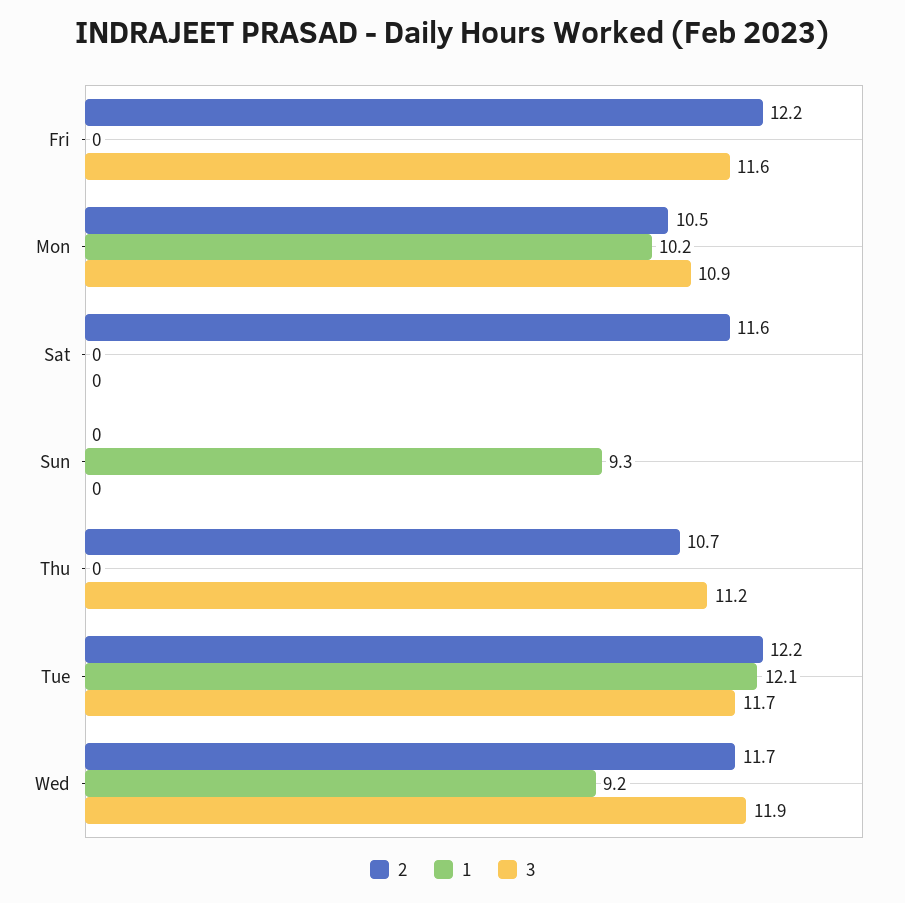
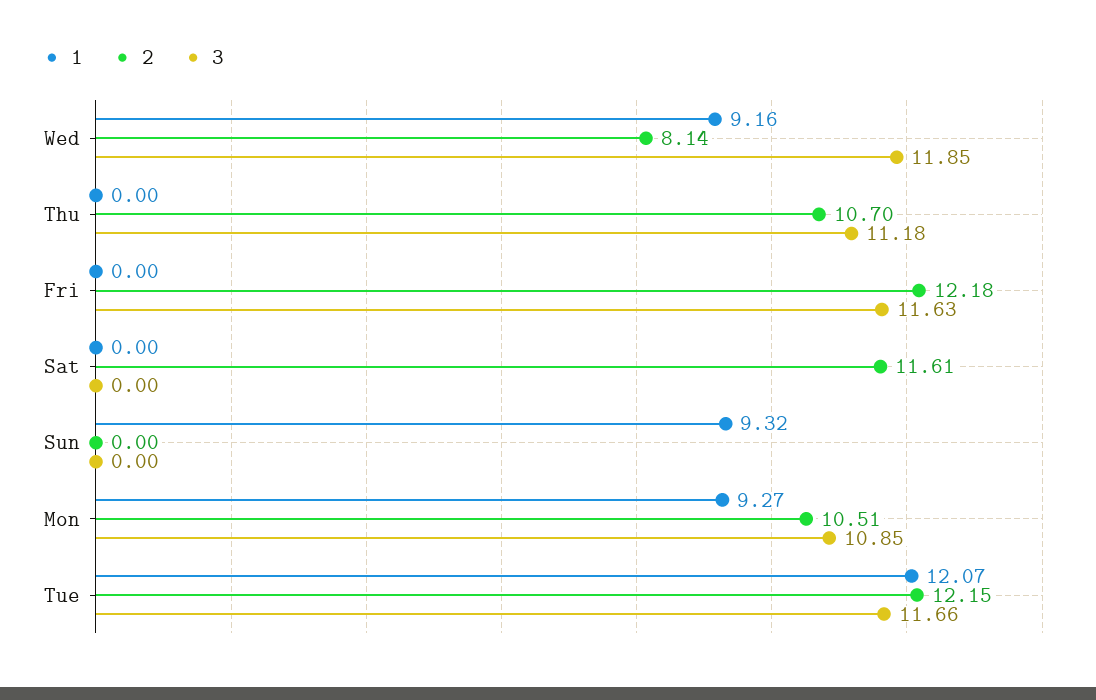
  {
    "2": {
      "Fri": 12.18,
      "Mon": 10.51,
      "Sat": 11.61,
      "Sun": 0,
      "Thu": 10.7,
      "Tue": 12.15,
-     "Wed": 11.7
+     "Wed": 8.14
    },
    "1": {
      "Fri": 0,
-     "Mon": 10.2,
+     "Mon": 9.27,
      "Sat": 0,
      "Sun": 9.32,
      "Thu": 0,
      "Tue": 12.07,
      "Wed": 9.16
    },
    "3": {
      "Fri": 11.63,
      "Mon": 10.85,
      "Sat": 0,
      "Sun": 0,
      "Thu": 11.18,
      "Tue": 11.66,
      "Wed": 11.85
    }
  }

